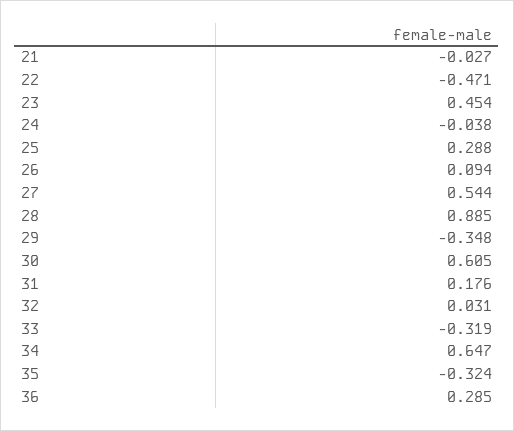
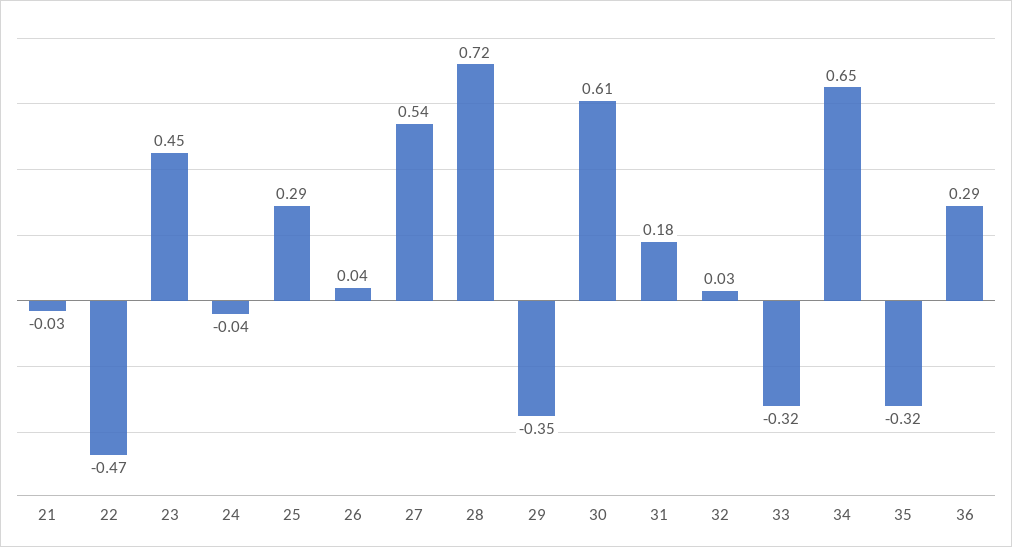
  {
    "21": -0.027,
    "22": -0.471,
    "23": 0.454,
    "24": -0.038,
    "25": 0.288,
-   "26": 0.094,
+   "26": 0.04,
    "27": 0.544,
-   "28": 0.885,
+   "28": 0.72,
    "29": -0.348,
    "30": 0.605,
    "31": 0.176,
    "32": 0.031,
    "33": -0.319,
    "34": 0.647,
    "35": -0.324,
    "36": 0.285
  }

